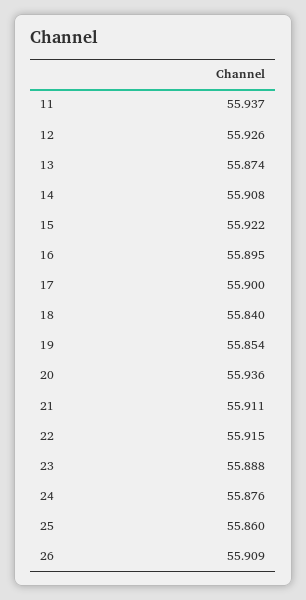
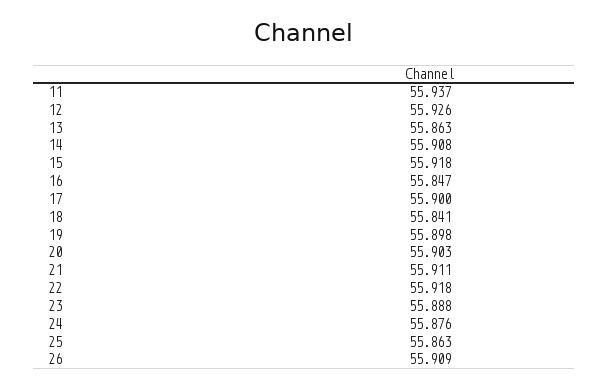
  {
    "11": 55.937,
    "12": 55.926,
-   "13": 55.874,
+   "13": 55.863,
    "14": 55.908,
-   "15": 55.922,
+   "15": 55.918,
-   "16": 55.895,
+   "16": 55.847,
    "17": 55.9,
-   "18": 55.84,
+   "18": 55.841,
-   "19": 55.854,
+   "19": 55.898,
-   "20": 55.936,
+   "20": 55.903,
    "21": 55.911,
-   "22": 55.915,
+   "22": 55.918,
    "23": 55.888,
    "24": 55.876,
-   "25": 55.86,
+   "25": 55.863,
    "26": 55.909
  }

